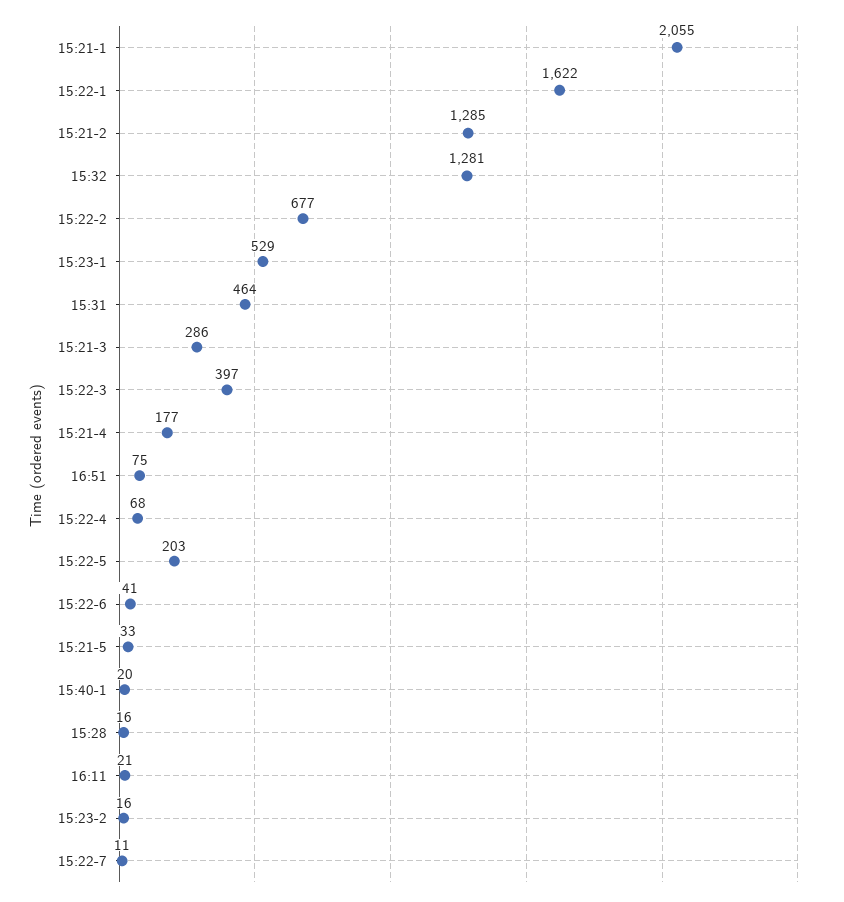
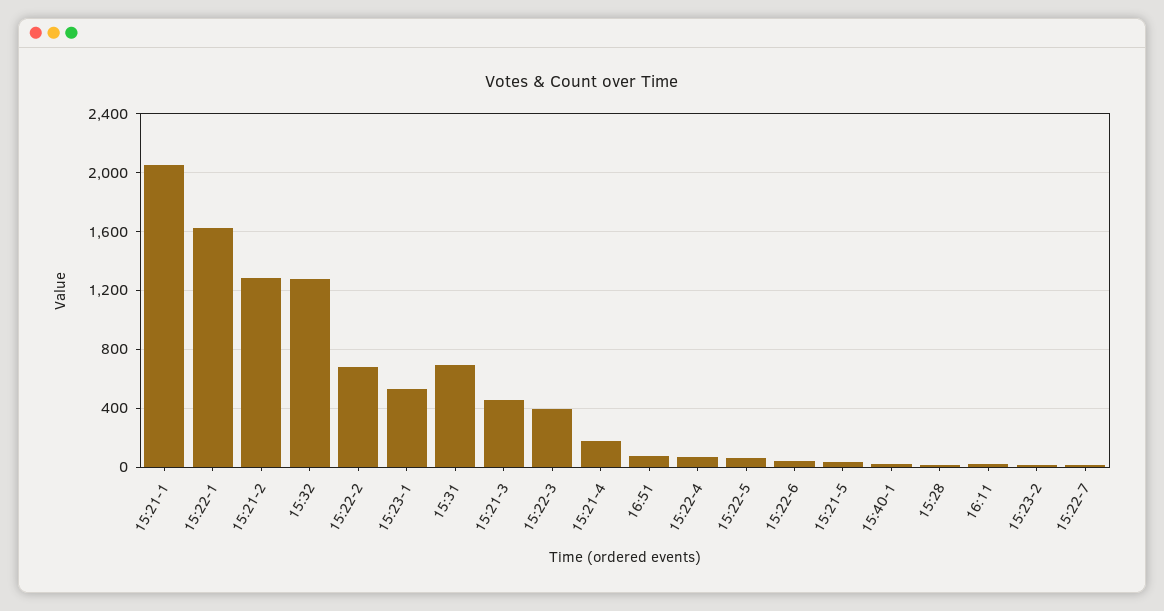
  {
    "15:21-1": 2055,
    "15:22-1": 1622,
    "15:21-2": 1285,
    "15:32": 1281,
    "15:22-2": 677,
    "15:23-1": 529,
-   "15:31": 464,
+   "15:31": 700,
-   "15:21-3": 286,
+   "15:21-3": 450,
    "15:22-3": 397,
    "15:21-4": 177,
    "16:51": 75,
    "15:22-4": 68,
-   "15:22-5": 203,
+   "15:22-5": 50,
    "15:22-6": 41,
    "15:21-5": 33,
    "15:40-1": 20,
    "15:28": 16,
    "16:11": 21,
    "15:23-2": 16,
    "15:22-7": 11
  }

